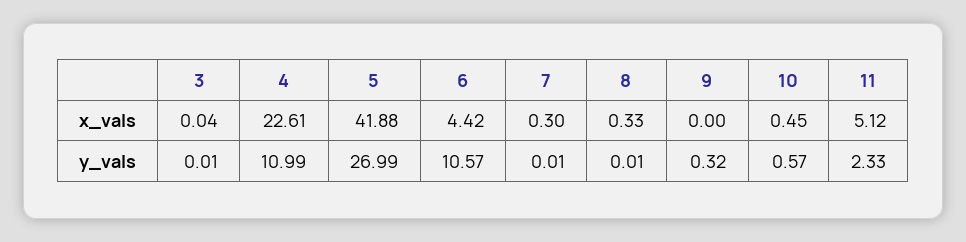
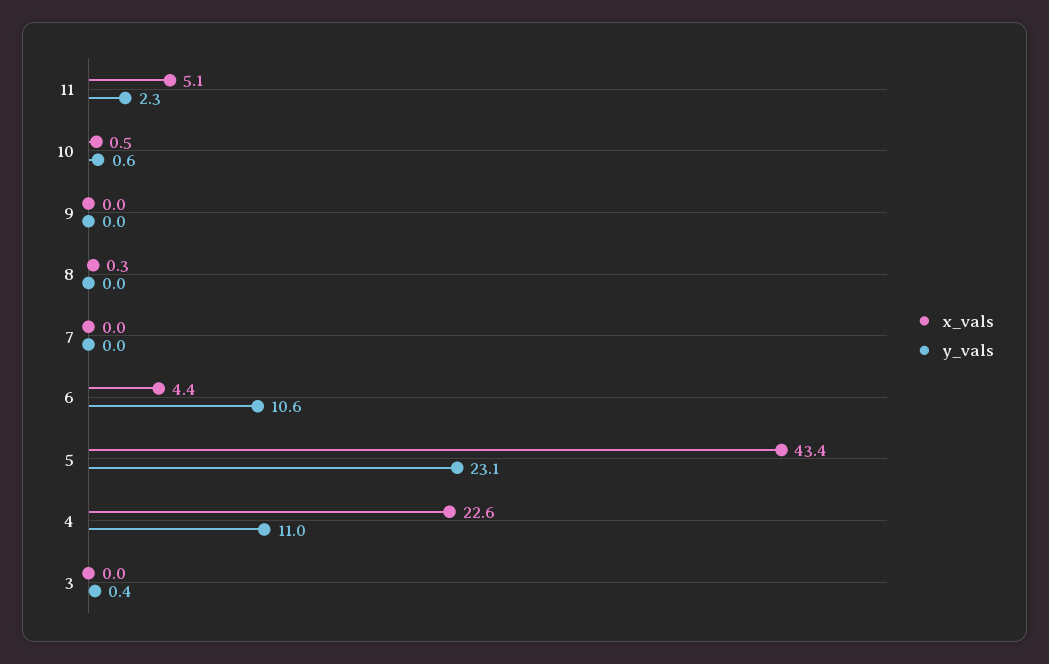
  {
    "x_vals": {
      "3": 0.04,
      "4": 22.61,
-     "5": 41.88,
+     "5": 43.4,
      "6": 4.42,
-     "7": 0.3,
+     "7": 0,
      "8": 0.33,
      "9": 0,
      "10": 0.45,
      "11": 5.12
    },
    "y_vals": {
-     "3": 0.01,
+     "3": 0.4,
      "4": 10.99,
-     "5": 26.99,
+     "5": 23.1,
      "6": 10.57,
      "7": 0.01,
      "8": 0.01,
-     "9": 0.32,
+     "9": 0,
      "10": 0.57,
      "11": 2.33
    }
  }

